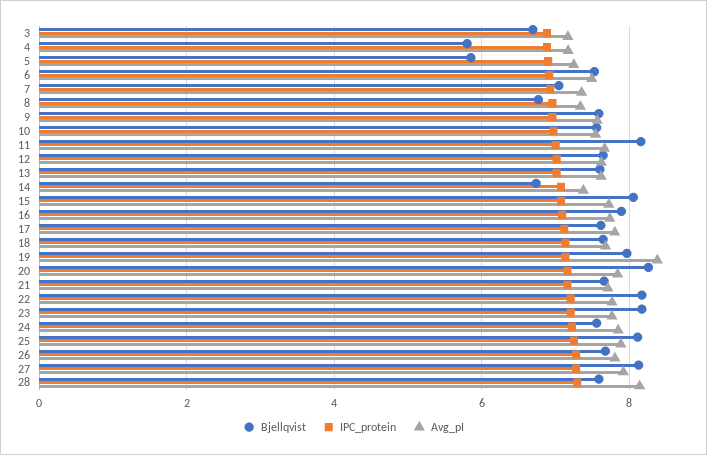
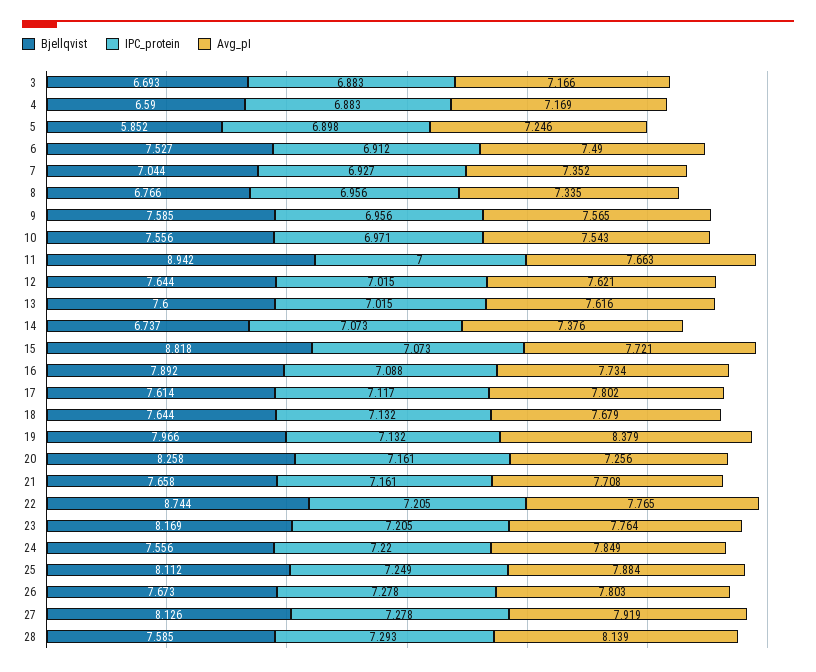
  {
    "Bjellqvist": {
      "3": 6.693,
-     "4": 5.8,
+     "4": 6.59,
      "5": 5.852,
      "6": 7.527,
      "7": 7.044,
      "8": 6.766,
      "9": 7.585,
      "10": 7.556,
-     "11": 8.2,
+     "11": 8.942,
      "12": 7.644,
      "13": 7.6,
      "14": 6.737,
-     "15": 8,
+     "15": 8.818,
      "16": 7.892,
      "17": 7.614,
      "18": 7.644,
      "19": 7.966,
      "20": 8.258,
      "21": 7.658,
-     "22": 8.2,
+     "22": 8.744,
      "23": 8.169,
      "24": 7.556,
      "25": 8.112,
      "26": 7.673,
      "27": 8.126,
      "28": 7.585
    },
    "IPC_protein": {
      "3": 6.883,
      "4": 6.883,
      "5": 6.898,
      "6": 6.912,
      "7": 6.927,
      "8": 6.956,
      "9": 6.956,
      "10": 6.971,
      "11": 7,
      "12": 7.015,
      "13": 7.015,
      "14": 7.073,
      "15": 7.073,
      "16": 7.088,
      "17": 7.117,
      "18": 7.132,
      "19": 7.132,
      "20": 7.161,
      "21": 7.161,
      "22": 7.205,
      "23": 7.205,
      "24": 7.22,
      "25": 7.249,
      "26": 7.278,
      "27": 7.278,
      "28": 7.293
    },
    "Avg_pI": {
      "3": 7.166,
      "4": 7.169,
      "5": 7.246,
      "6": 7.49,
      "7": 7.352,
      "8": 7.335,
      "9": 7.565,
      "10": 7.543,
      "11": 7.663,
      "12": 7.621,
      "13": 7.616,
      "14": 7.376,
      "15": 7.721,
      "16": 7.734,
      "17": 7.802,
      "18": 7.679,
      "19": 8.379,
-     "20": 7.8,
+     "20": 7.256,
      "21": 7.708,
      "22": 7.765,
      "23": 7.764,
      "24": 7.849,
      "25": 7.884,
      "26": 7.803,
      "27": 7.919,
      "28": 8.139
    }
  }

